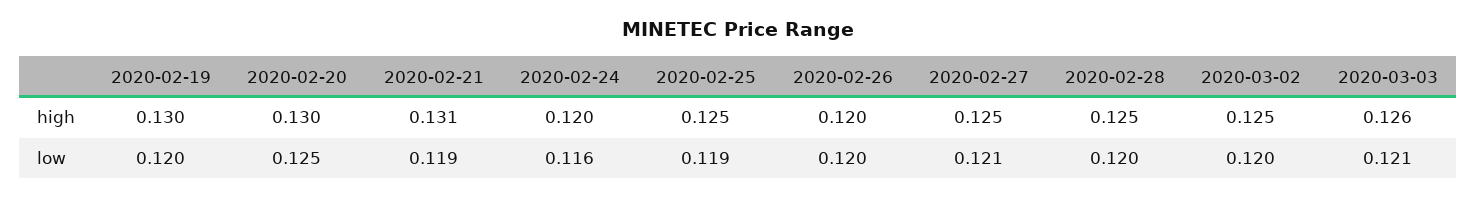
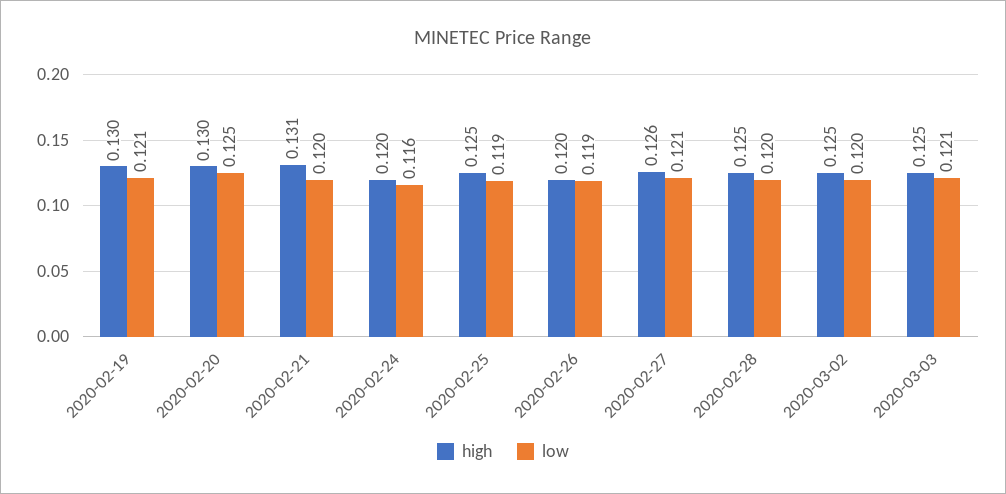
  {
    "high": {
      "2020-02-19": 0.13,
      "2020-02-20": 0.13,
      "2020-02-21": 0.131,
      "2020-02-24": 0.12,
      "2020-02-25": 0.125,
      "2020-02-26": 0.12,
-     "2020-02-27": 0.125,
+     "2020-02-27": 0.126,
      "2020-02-28": 0.125,
      "2020-03-02": 0.125,
-     "2020-03-03": 0.126
+     "2020-03-03": 0.125
    },
    "low": {
-     "2020-02-19": 0.12,
+     "2020-02-19": 0.121,
      "2020-02-20": 0.125,
-     "2020-02-21": 0.119,
+     "2020-02-21": 0.12,
      "2020-02-24": 0.116,
      "2020-02-25": 0.119,
-     "2020-02-26": 0.12,
+     "2020-02-26": 0.119,
      "2020-02-27": 0.121,
      "2020-02-28": 0.12,
      "2020-03-02": 0.12,
      "2020-03-03": 0.121
    }
  }

